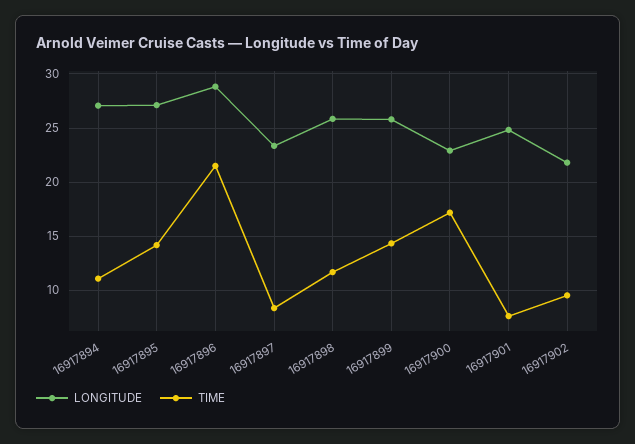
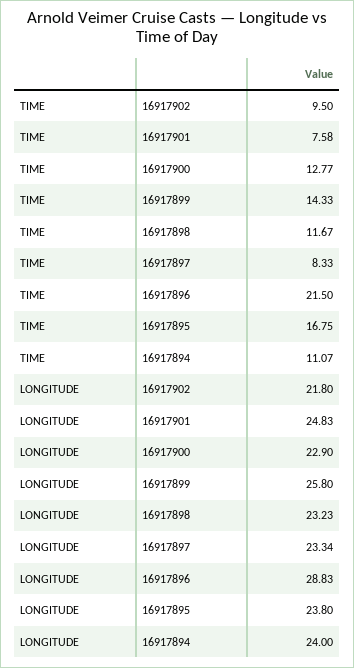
  {
    "LONGITUDE": {
-     "16917894": 27,
+     "16917894": 24,
-     "16917895": 27,
+     "16917895": 23.8,
      "16917896": 28.83,
      "16917897": 23.34,
-     "16917898": 26,
+     "16917898": 23.23,
      "16917899": 25.8,
      "16917900": 22.9,
      "16917901": 24.83,
      "16917902": 21.8
    },
    "TIME": {
      "16917894": 11.07,
-     "16917895": 14,
+     "16917895": 16.75,
      "16917896": 21.5,
      "16917897": 8.33,
      "16917898": 11.67,
      "16917899": 14.33,
-     "16917900": 17,
+     "16917900": 12.77,
      "16917901": 7.58,
      "16917902": 9.5
    }
  }

